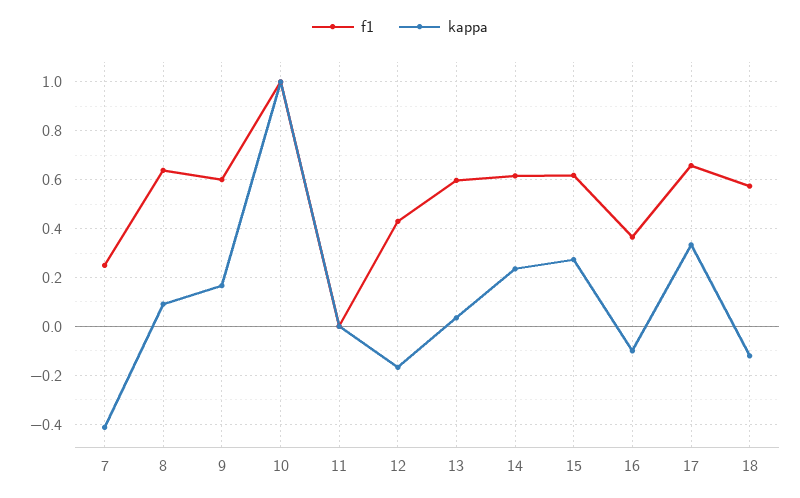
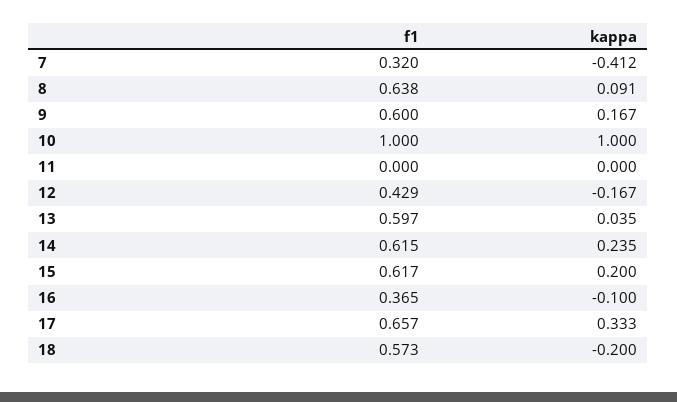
  {
    "f1": {
-     "7": 0.25,
+     "7": 0.32,
      "8": 0.638,
      "9": 0.6,
      "10": 1,
      "11": 0,
      "12": 0.429,
      "13": 0.597,
      "14": 0.615,
      "15": 0.617,
      "16": 0.365,
      "17": 0.657,
      "18": 0.573
    },
    "kappa": {
      "7": -0.412,
      "8": 0.091,
      "9": 0.167,
      "10": 1,
      "11": 0,
      "12": -0.167,
      "13": 0.035,
      "14": 0.235,
-     "15": 0.275,
+     "15": 0.2,
      "16": -0.1,
      "17": 0.333,
-     "18": -0.125
+     "18": -0.2
    }
  }

